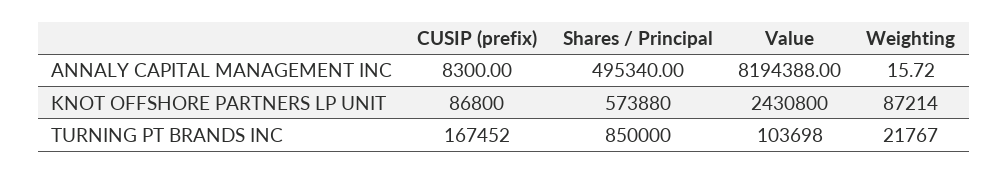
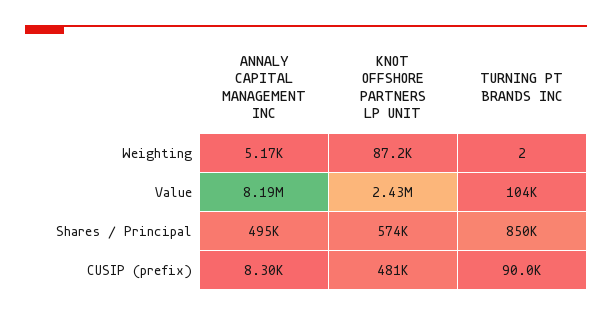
  {
    "CUSIP (prefix)": {
      "ANNALY CAPITAL MANAGEMENT INC": 8300,
-     "KNOT OFFSHORE PARTNERS LP UNIT": 86800,
+     "KNOT OFFSHORE PARTNERS LP UNIT": 481000,
-     "TURNING PT BRANDS INC": 167452
+     "TURNING PT BRANDS INC": 90000
    },
    "Shares / Principal": {
      "ANNALY CAPITAL MANAGEMENT INC": 495340,
      "KNOT OFFSHORE PARTNERS LP UNIT": 573880,
      "TURNING PT BRANDS INC": 850000
    },
    "Value": {
      "ANNALY CAPITAL MANAGEMENT INC": 8194388,
      "KNOT OFFSHORE PARTNERS LP UNIT": 2430800,
      "TURNING PT BRANDS INC": 103698
    },
    "Weighting": {
-     "ANNALY CAPITAL MANAGEMENT INC": 15.72,
+     "ANNALY CAPITAL MANAGEMENT INC": 5170,
      "KNOT OFFSHORE PARTNERS LP UNIT": 87214,
-     "TURNING PT BRANDS INC": 21767
+     "TURNING PT BRANDS INC": 2
    }
  }

